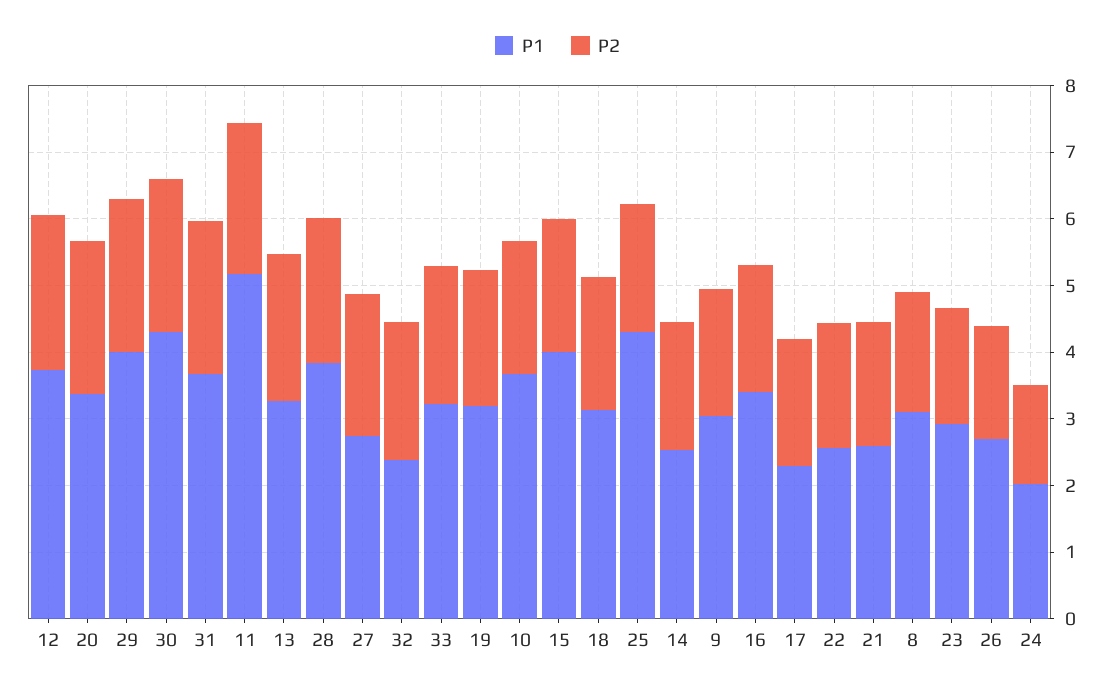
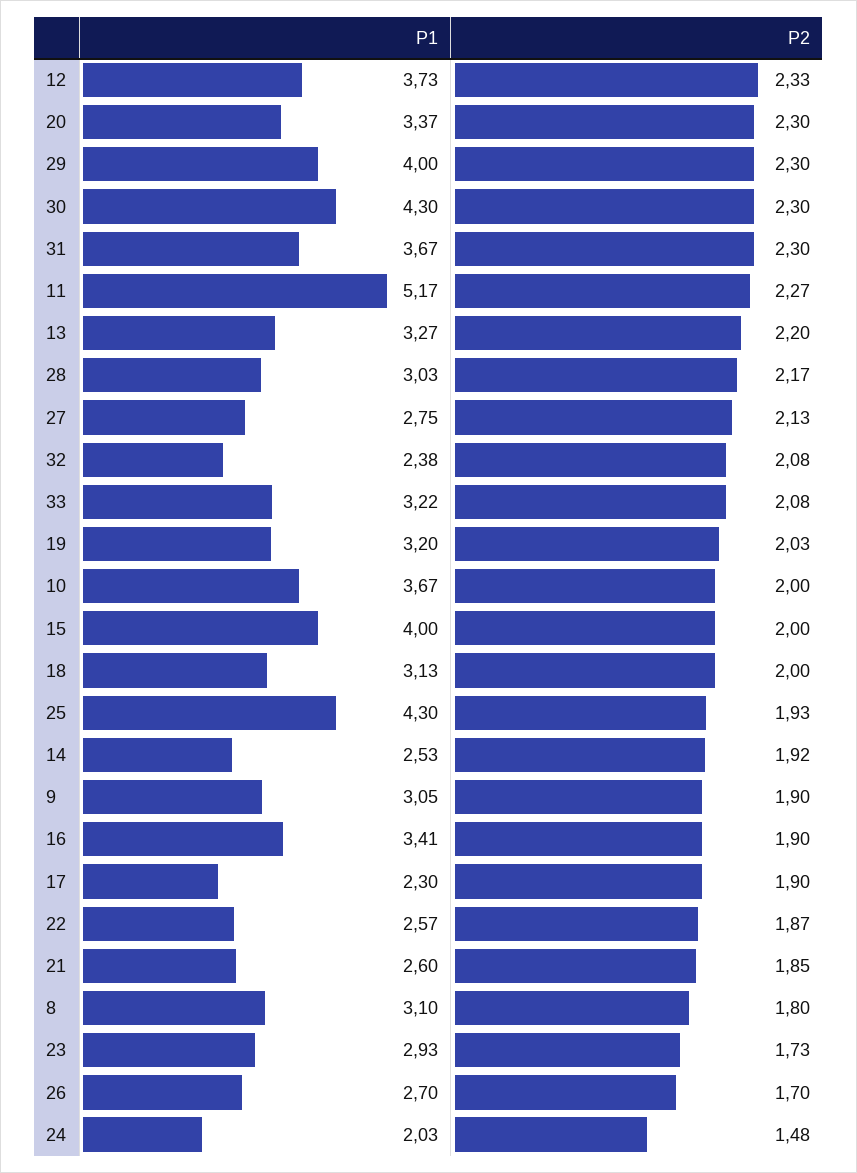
  {
    "P1": {
      "12": 3.73,
      "20": 3.37,
      "29": 4,
      "30": 4.3,
      "31": 3.67,
      "11": 5.17,
      "13": 3.27,
-     "28": 3.8,
+     "28": 3.03,
      "27": 2.75,
      "32": 2.38,
      "33": 3.22,
      "19": 3.2,
      "10": 3.67,
      "15": 4,
      "18": 3.13,
      "25": 4.3,
      "14": 2.53,
      "9": 3.05,
      "16": 3.41,
      "17": 2.3,
      "22": 2.57,
      "21": 2.6,
      "8": 3.1,
      "23": 2.93,
      "26": 2.7,
      "24": 2.03
    },
    "P2": {
      "12": 2.33,
      "20": 2.3,
      "29": 2.3,
      "30": 2.3,
      "31": 2.3,
      "11": 2.27,
      "13": 2.2,
      "28": 2.17,
      "27": 2.13,
      "32": 2.08,
      "33": 2.08,
      "19": 2.03,
      "10": 2,
      "15": 2,
      "18": 2,
      "25": 1.93,
      "14": 1.92,
      "9": 1.9,
      "16": 1.9,
      "17": 1.9,
      "22": 1.87,
      "21": 1.85,
      "8": 1.8,
      "23": 1.73,
      "26": 1.7,
      "24": 1.48
    }
  }

